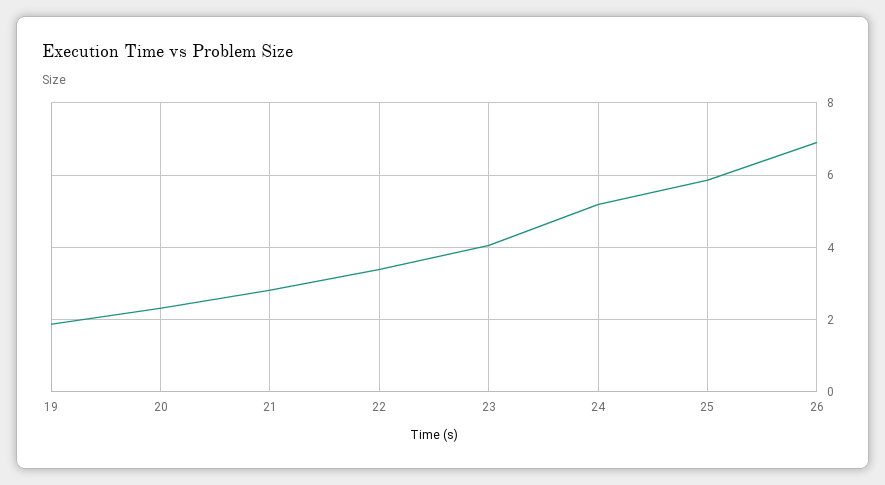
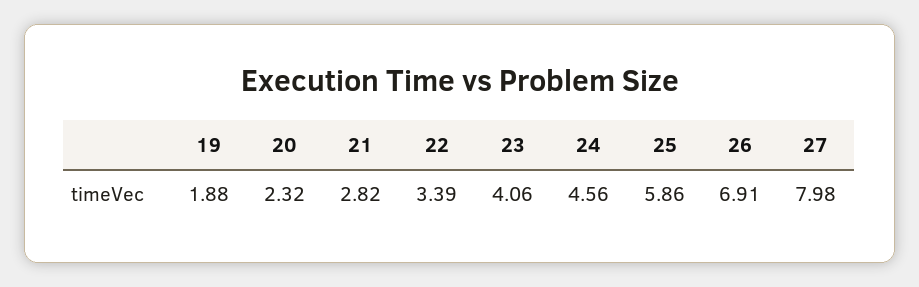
  {
    "19": 1.88,
    "20": 2.32,
    "21": 2.82,
    "22": 3.39,
    "23": 4.06,
-   "24": 5.2,
+   "24": 4.56,
    "25": 5.86,
-   "26": 6.91
+   "26": 6.91,
+   "27": 7.98
  }

